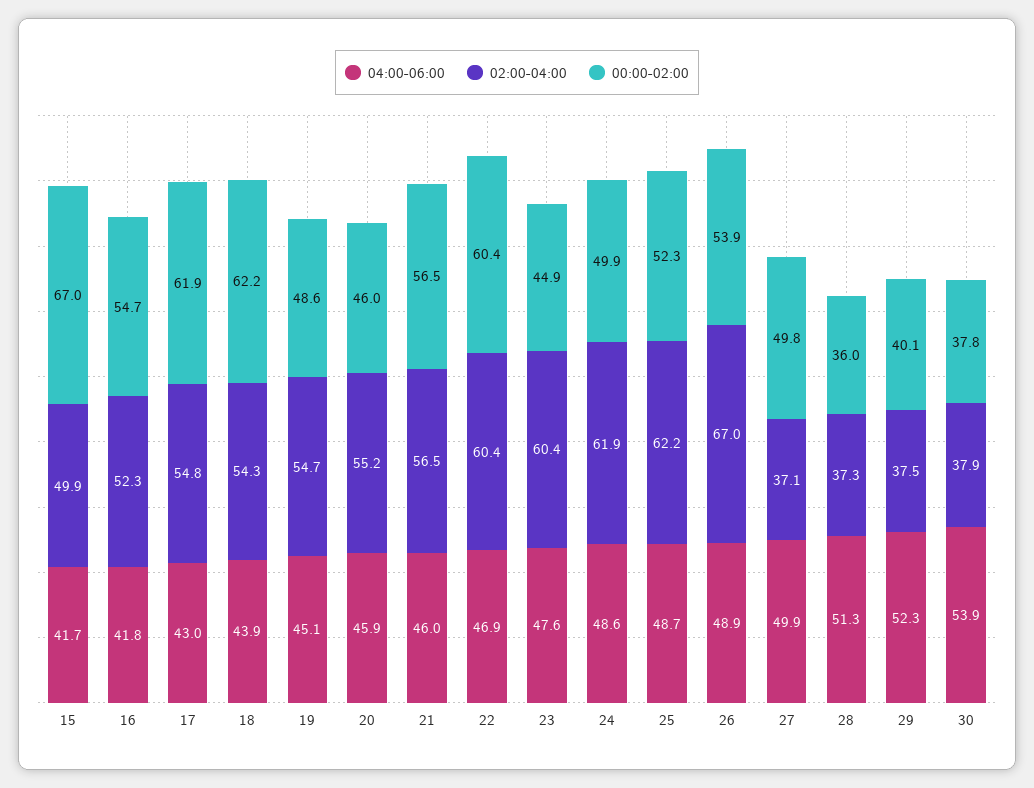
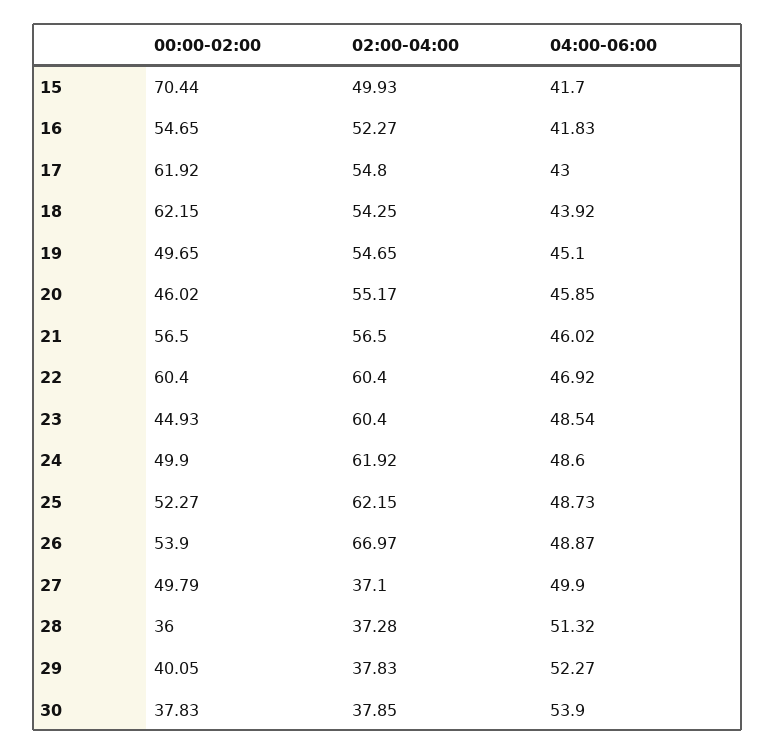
  {
    "04:00-06:00": {
      "15": 41.7,
      "16": 41.83,
      "17": 43,
      "18": 43.92,
      "19": 45.1,
      "20": 45.85,
      "21": 46.02,
      "22": 46.92,
-     "23": 47.6,
+     "23": 48.54,
      "24": 48.6,
      "25": 48.73,
      "26": 48.87,
      "27": 49.9,
      "28": 51.32,
      "29": 52.27,
      "30": 53.9
    },
    "02:00-04:00": {
      "15": 49.93,
      "16": 52.27,
      "17": 54.8,
      "18": 54.25,
      "19": 54.65,
      "20": 55.17,
      "21": 56.5,
      "22": 60.4,
      "23": 60.4,
      "24": 61.92,
      "25": 62.15,
      "26": 66.97,
      "27": 37.1,
      "28": 37.28,
-     "29": 37.5,
+     "29": 37.83,
      "30": 37.85
    },
    "00:00-02:00": {
-     "15": 67,
+     "15": 70.44,
      "16": 54.65,
      "17": 61.92,
      "18": 62.15,
-     "19": 48.6,
+     "19": 49.65,
      "20": 46.02,
      "21": 56.5,
      "22": 60.4,
      "23": 44.93,
      "24": 49.9,
      "25": 52.27,
      "26": 53.9,
      "27": 49.79,
      "28": 36,
      "29": 40.05,
      "30": 37.83
    }
  }

